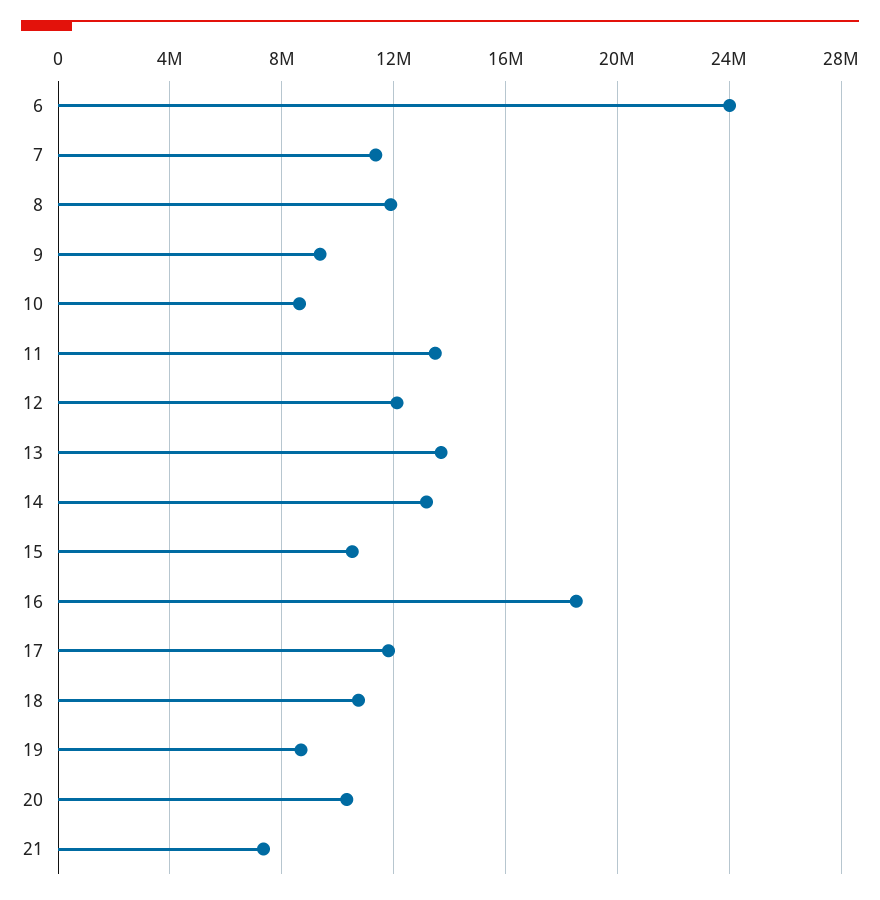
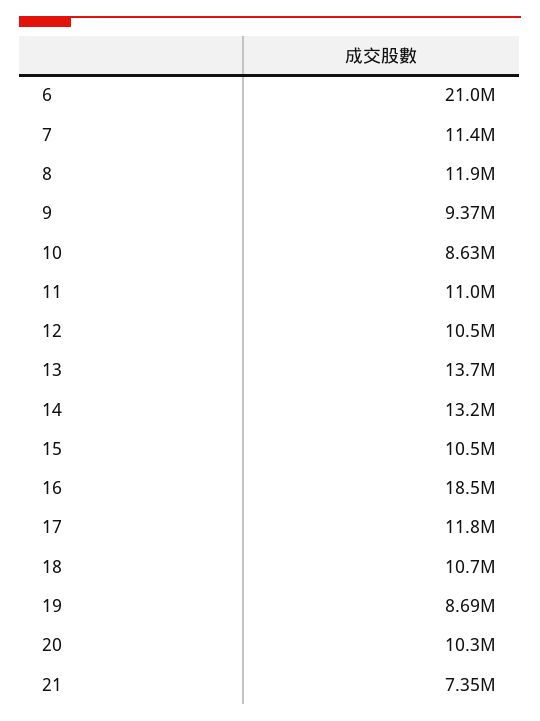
  {
-   "6": 24000000,
+   "6": 21000000,
    "7": 11400000,
    "8": 11900000,
    "9": 9370000,
    "10": 8630000,
-   "11": 13500000,
+   "11": 11000000,
-   "12": 12000000,
+   "12": 10500000,
    "13": 13700000,
    "14": 13200000,
    "15": 10500000,
    "16": 18500000,
    "17": 11800000,
    "18": 10700000,
    "19": 8690000,
    "20": 10300000,
    "21": 7350000
  }

